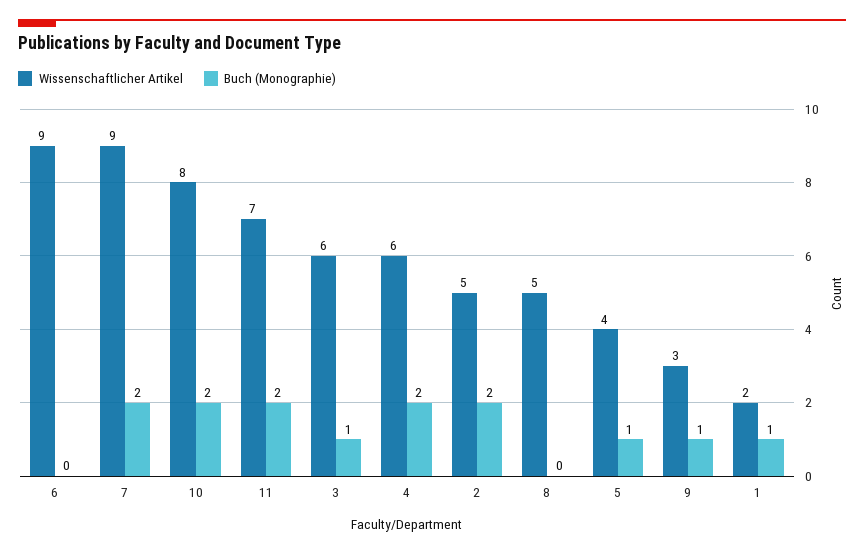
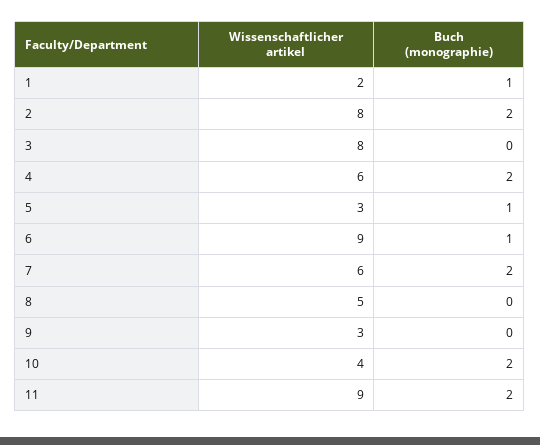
  {
    "Wissenschaftlicher Artikel": {
      "6": 9,
-     "7": 9,
+     "7": 6,
-     "10": 8,
+     "10": 4,
-     "11": 7,
+     "11": 9,
-     "3": 6,
+     "3": 8,
      "4": 6,
-     "2": 5,
+     "2": 8,
      "8": 5,
-     "5": 4,
+     "5": 3,
      "9": 3,
      "1": 2
    },
    "Buch (Monographie)": {
-     "6": 0,
+     "6": 1,
      "7": 2,
      "10": 2,
      "11": 2,
-     "3": 1,
+     "3": 0,
      "4": 2,
      "2": 2,
      "8": 0,
      "5": 1,
-     "9": 1,
+     "9": 0,
      "1": 1
    }
  }

